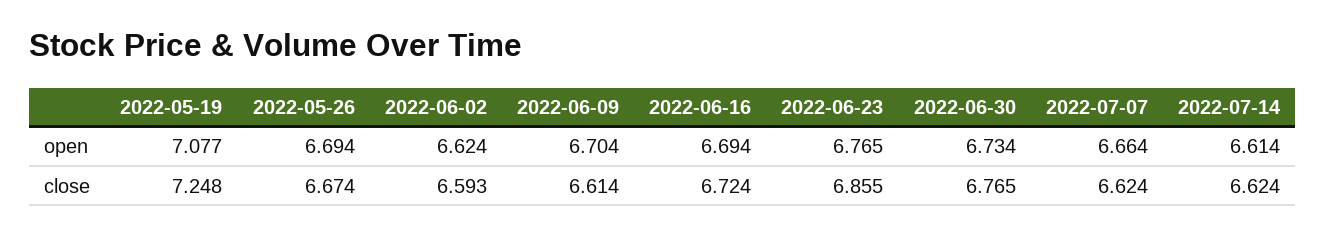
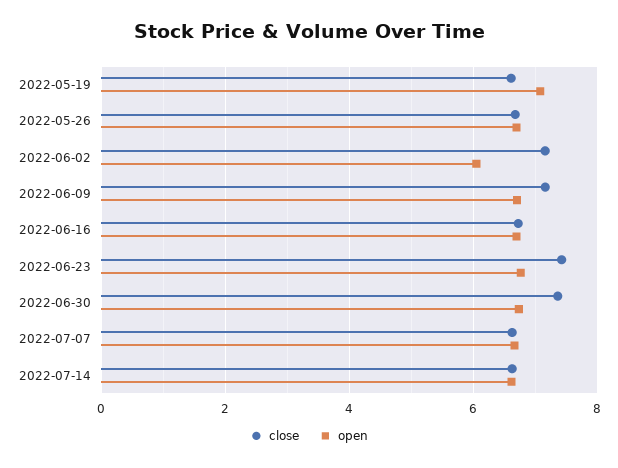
  {
    "open": {
      "2022-05-19": 7.077,
      "2022-05-26": 6.694,
-     "2022-06-02": 6.624,
+     "2022-06-02": 6,
      "2022-06-09": 6.704,
      "2022-06-16": 6.694,
      "2022-06-23": 6.765,
      "2022-06-30": 6.734,
      "2022-07-07": 6.664,
      "2022-07-14": 6.614
    },
    "close": {
-     "2022-05-19": 7.248,
+     "2022-05-19": 6.6,
      "2022-05-26": 6.674,
-     "2022-06-02": 6.593,
+     "2022-06-02": 7.2,
-     "2022-06-09": 6.614,
+     "2022-06-09": 7.2,
      "2022-06-16": 6.724,
-     "2022-06-23": 6.855,
+     "2022-06-23": 7.4,
-     "2022-06-30": 6.765,
+     "2022-06-30": 7.4,
      "2022-07-07": 6.624,
      "2022-07-14": 6.624
    }
  }

